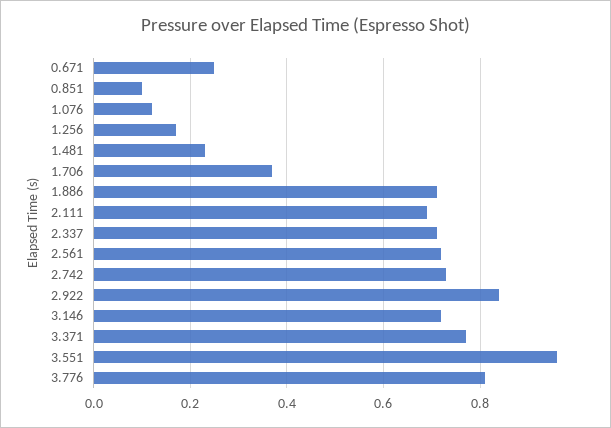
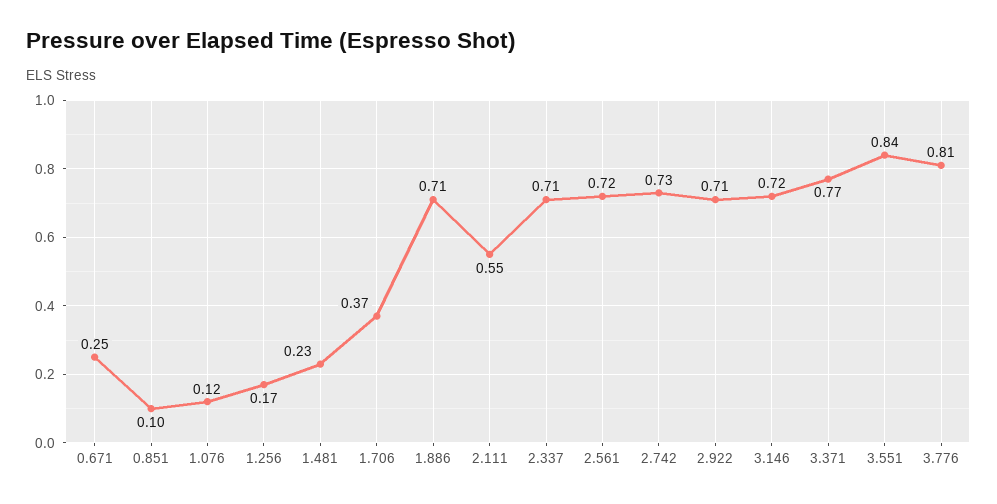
  {
    "0.671": 0.25,
    "0.851": 0.1,
    "1.076": 0.12,
    "1.256": 0.17,
    "1.481": 0.23,
    "1.706": 0.37,
    "1.886": 0.71,
-   "2.111": 0.7,
+   "2.111": 0.55,
    "2.337": 0.71,
    "2.561": 0.72,
    "2.742": 0.73,
-   "2.922": 0.85,
+   "2.922": 0.71,
    "3.146": 0.72,
    "3.371": 0.77,
-   "3.551": 0.95,
+   "3.551": 0.84,
    "3.776": 0.81
  }

